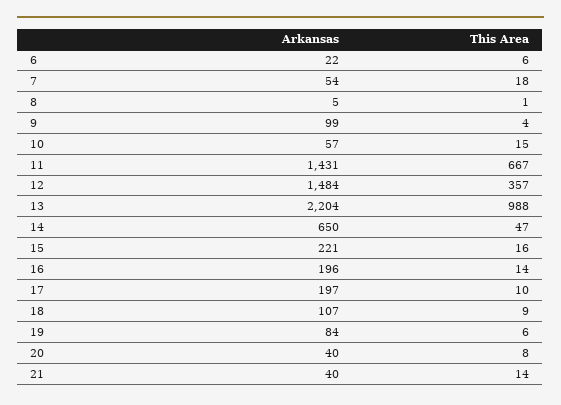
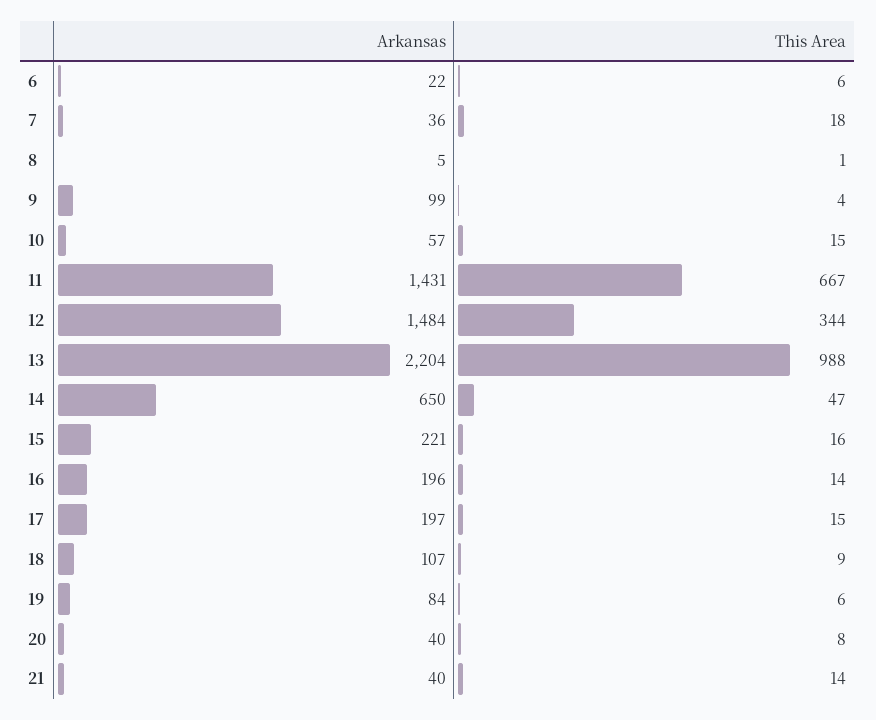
  {
    "Arkansas": {
      "6": 22,
-     "7": 54,
+     "7": 36,
      "8": 5,
      "9": 99,
      "10": 57,
      "11": 1431,
      "12": 1484,
      "13": 2204,
      "14": 650,
      "15": 221,
      "16": 196,
      "17": 197,
      "18": 107,
      "19": 84,
      "20": 40,
      "21": 40
    },
    "This Area": {
      "6": 6,
      "7": 18,
      "8": 1,
      "9": 4,
      "10": 15,
      "11": 667,
-     "12": 357,
+     "12": 344,
      "13": 988,
      "14": 47,
      "15": 16,
      "16": 14,
-     "17": 10,
+     "17": 15,
      "18": 9,
      "19": 6,
      "20": 8,
      "21": 14
    }
  }

